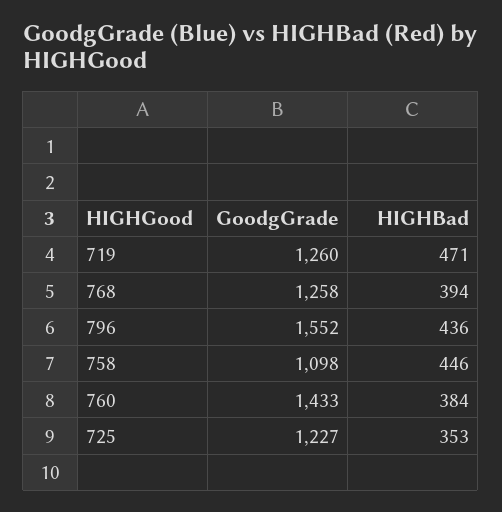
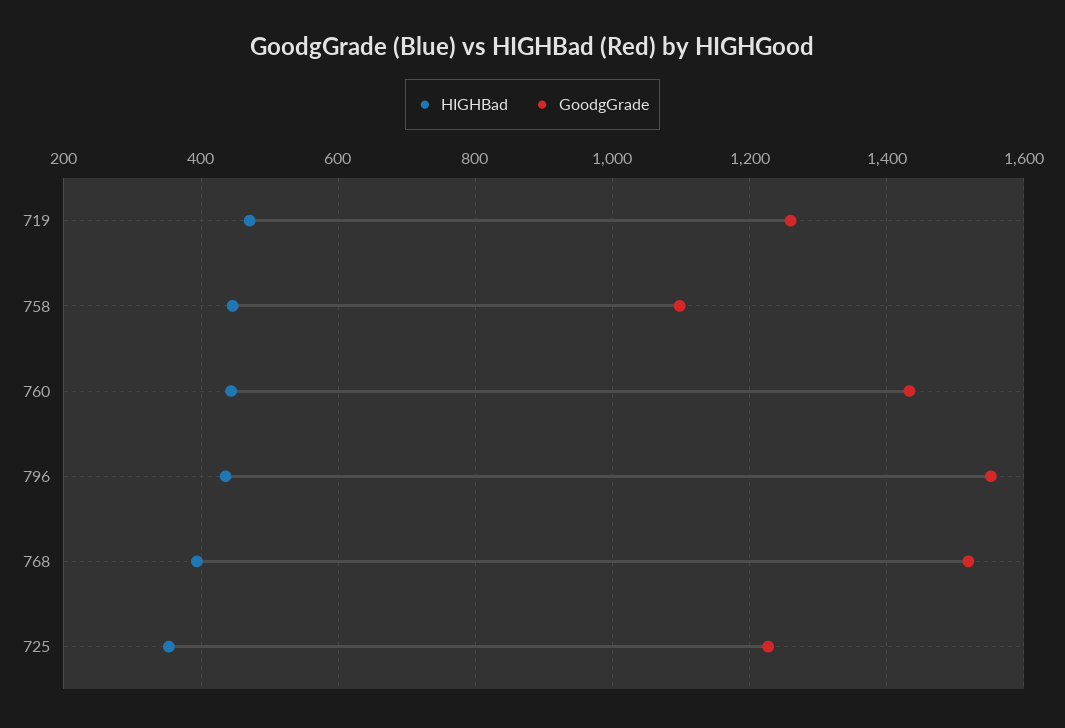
  {
    "GoodgGrade": {
      "719": 1260,
-     "768": 1258,
+     "768": 1520,
      "796": 1552,
      "758": 1098,
      "760": 1433,
      "725": 1227
    },
    "HIGHBad": {
      "719": 471,
      "768": 394,
      "796": 436,
      "758": 446,
-     "760": 384,
+     "760": 440,
      "725": 353
    }
  }

